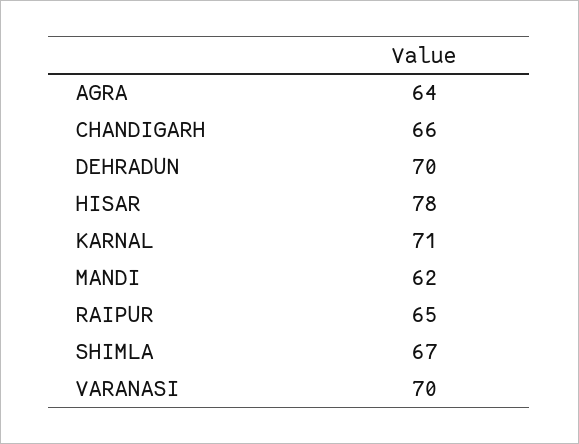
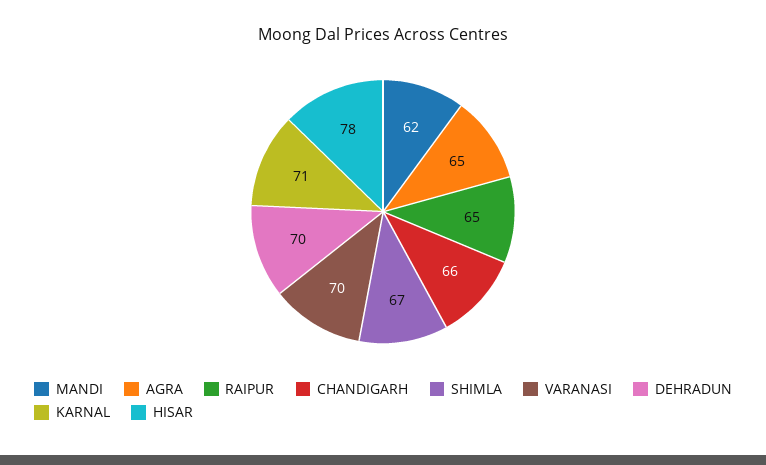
  {
-   "AGRA": 64,
+   "AGRA": 65,
    "CHANDIGARH": 66,
    "DEHRADUN": 70,
    "HISAR": 78,
    "KARNAL": 71,
    "MANDI": 62,
    "RAIPUR": 65,
    "SHIMLA": 67,
    "VARANASI": 70
  }

